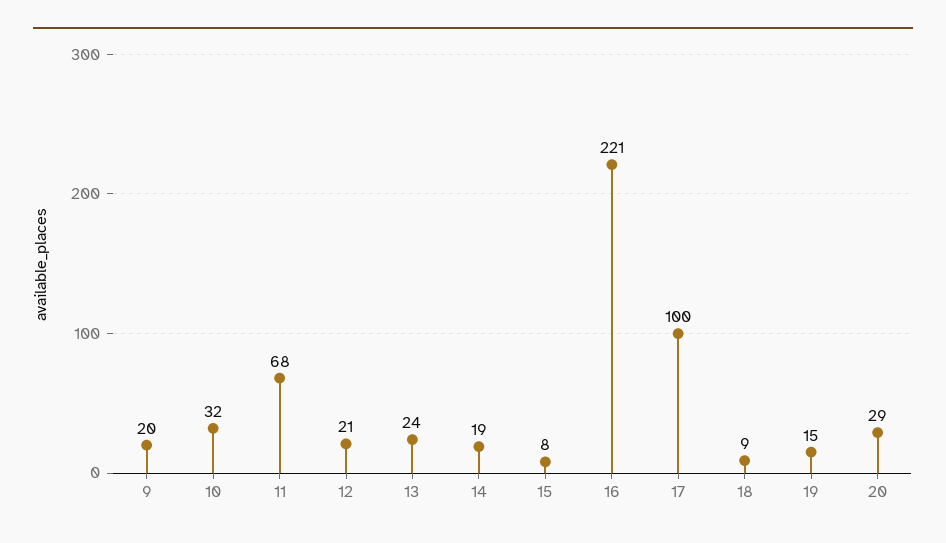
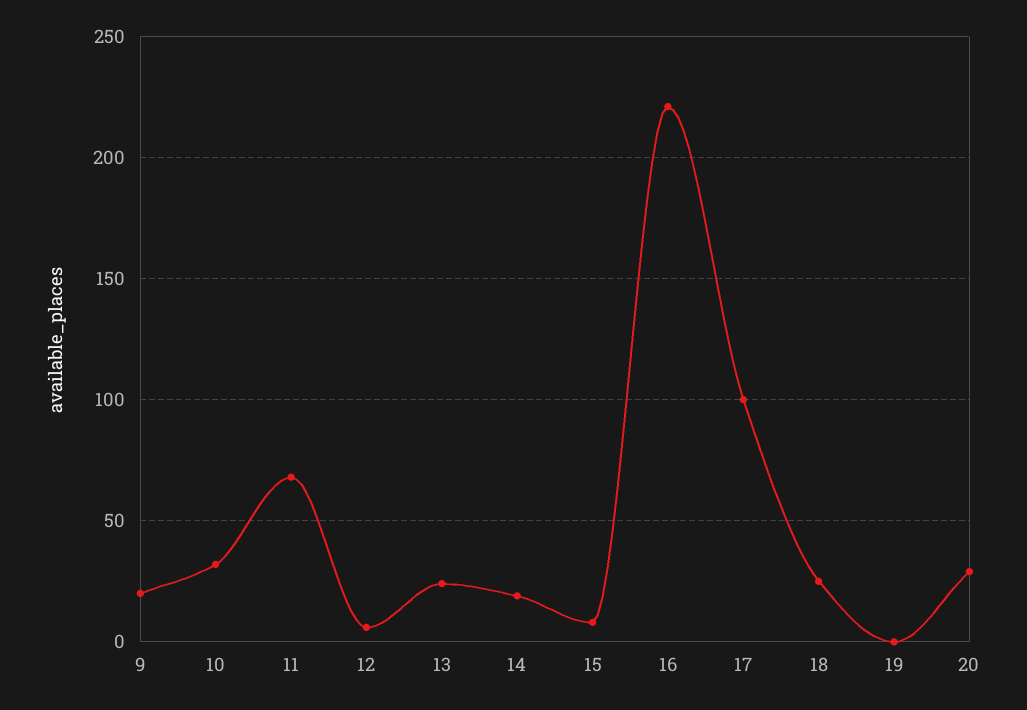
  {
    "9": 20,
    "10": 32,
    "11": 68,
-   "12": 21,
+   "12": 5,
    "13": 24,
    "14": 19,
    "15": 8,
    "16": 221,
    "17": 100,
-   "18": 9,
+   "18": 25,
-   "19": 15,
+   "19": 0,
    "20": 29
  }

